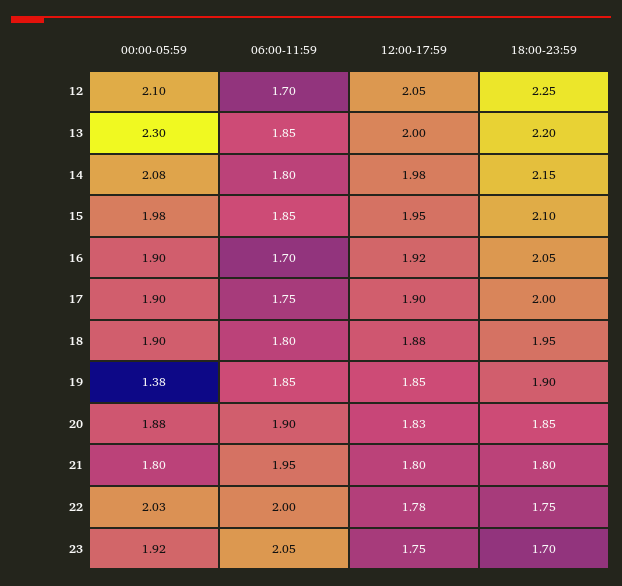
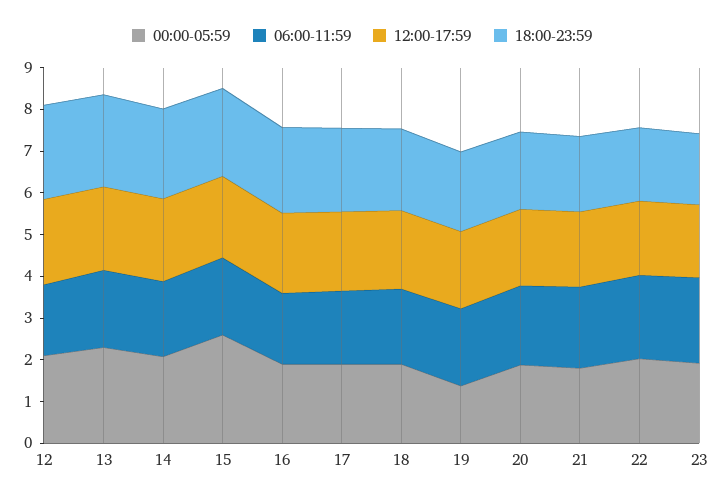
  {
    "00:00-05:59": {
      "12": 2.1,
      "13": 2.3,
      "14": 2.08,
-     "15": 1.98,
+     "15": 2.6,
      "16": 1.9,
      "17": 1.9,
      "18": 1.9,
      "19": 1.38,
      "20": 1.88,
      "21": 1.8,
      "22": 2.03,
      "23": 1.92
    },
    "06:00-11:59": {
      "12": 1.7,
      "13": 1.85,
      "14": 1.8,
      "15": 1.85,
      "16": 1.7,
      "17": 1.75,
      "18": 1.8,
      "19": 1.85,
      "20": 1.9,
      "21": 1.95,
      "22": 2,
      "23": 2.05
    },
    "12:00-17:59": {
      "12": 2.05,
      "13": 2,
      "14": 1.98,
      "15": 1.95,
      "16": 1.92,
      "17": 1.9,
      "18": 1.88,
      "19": 1.85,
      "20": 1.83,
      "21": 1.8,
      "22": 1.78,
      "23": 1.75
    },
    "18:00-23:59": {
      "12": 2.25,
      "13": 2.2,
      "14": 2.15,
      "15": 2.1,
      "16": 2.05,
      "17": 2,
      "18": 1.95,
      "19": 1.9,
      "20": 1.85,
      "21": 1.8,
      "22": 1.75,
      "23": 1.7
    }
  }

